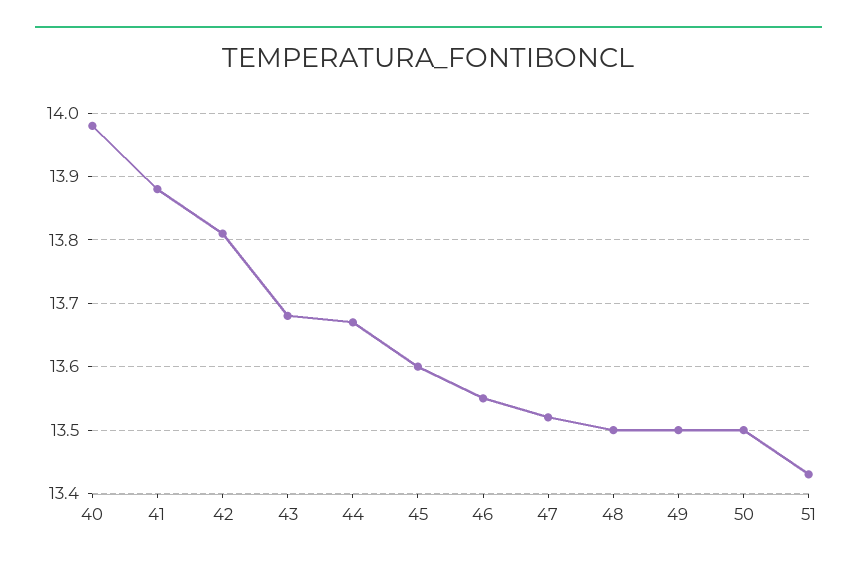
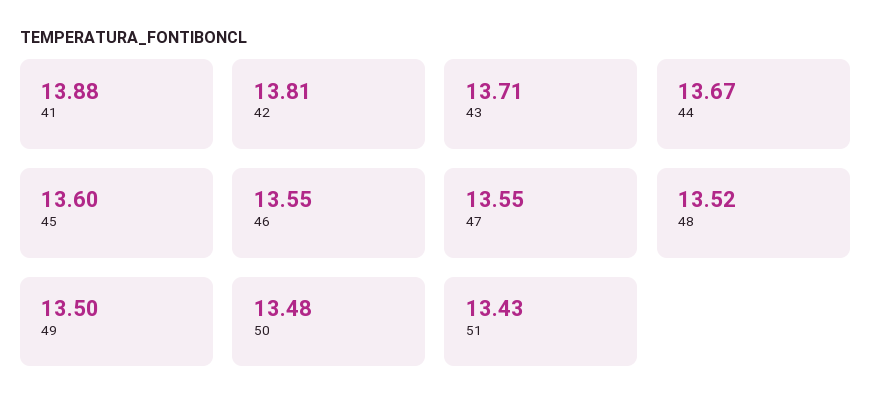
  {
-   "40": 13.98,
    "41": 13.88,
    "42": 13.81,
-   "43": 13.68,
+   "43": 13.71,
    "44": 13.67,
    "45": 13.6,
    "46": 13.55,
-   "47": 13.52,
+   "47": 13.55,
-   "48": 13.5,
+   "48": 13.52,
    "49": 13.5,
-   "50": 13.5,
+   "50": 13.48,
    "51": 13.43
  }

